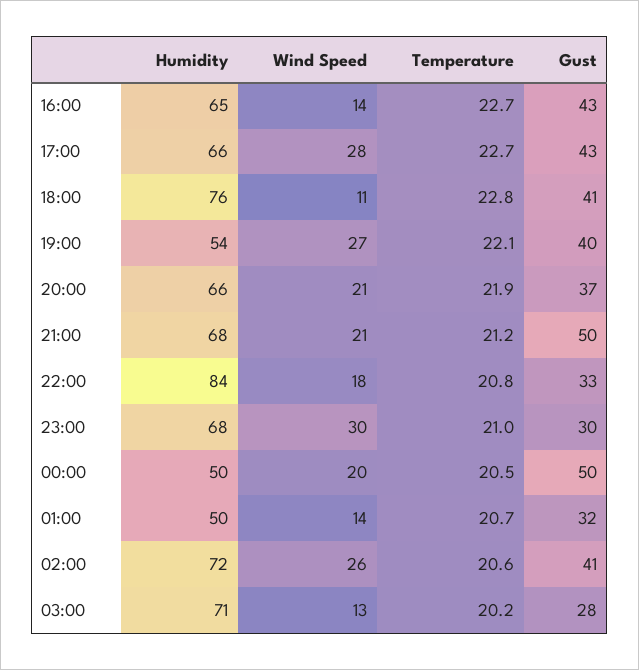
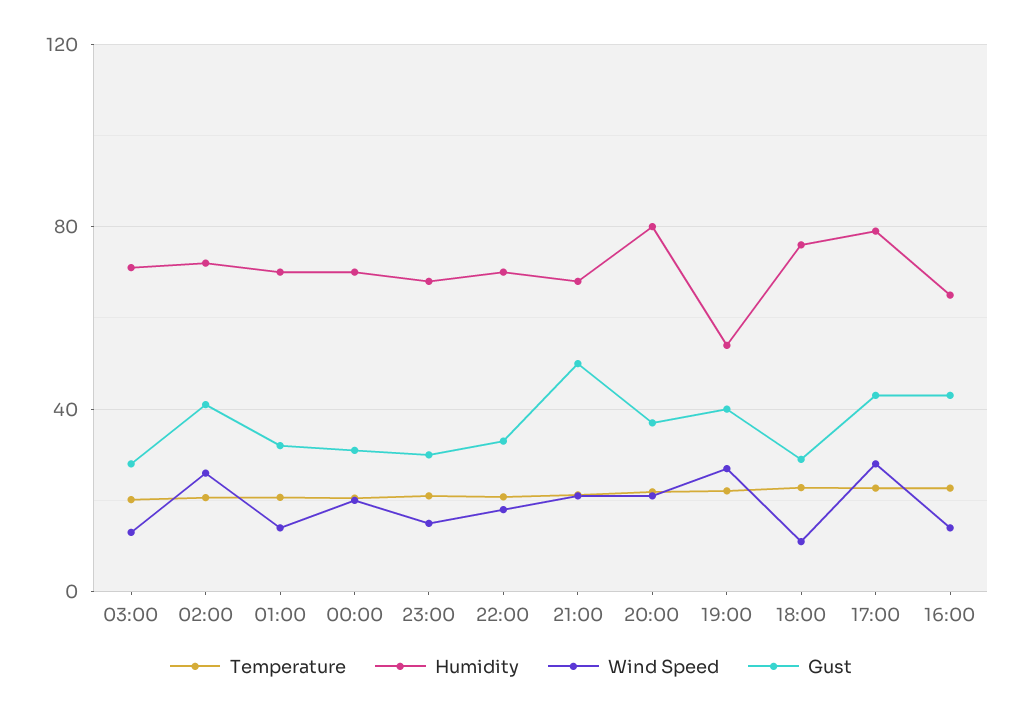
  {
    "Humidity": {
      "16:00": 65,
-     "17:00": 66,
+     "17:00": 80,
      "18:00": 76,
      "19:00": 54,
-     "20:00": 66,
+     "20:00": 80,
      "21:00": 68,
-     "22:00": 84,
+     "22:00": 70,
      "23:00": 68,
-     "00:00": 50,
+     "00:00": 70,
-     "01:00": 50,
+     "01:00": 70,
      "02:00": 72,
      "03:00": 71
    },
    "Wind Speed": {
      "16:00": 14,
      "17:00": 28,
      "18:00": 11,
      "19:00": 27,
      "20:00": 21,
      "21:00": 21,
      "22:00": 18,
-     "23:00": 30,
+     "23:00": 15,
      "00:00": 20,
      "01:00": 14,
      "02:00": 26,
      "03:00": 13
    },
    "Temperature": {
      "16:00": 22.7,
      "17:00": 22.7,
      "18:00": 22.8,
      "19:00": 22.1,
      "20:00": 21.9,
      "21:00": 21.2,
      "22:00": 20.8,
      "23:00": 21,
      "00:00": 20.5,
      "01:00": 20.7,
      "02:00": 20.6,
      "03:00": 20.2
    },
    "Gust": {
      "16:00": 43,
      "17:00": 43,
-     "18:00": 41,
+     "18:00": 30,
      "19:00": 40,
      "20:00": 37,
      "21:00": 50,
      "22:00": 33,
      "23:00": 30,
-     "00:00": 50,
+     "00:00": 30,
      "01:00": 32,
      "02:00": 41,
      "03:00": 28
    }
  }

